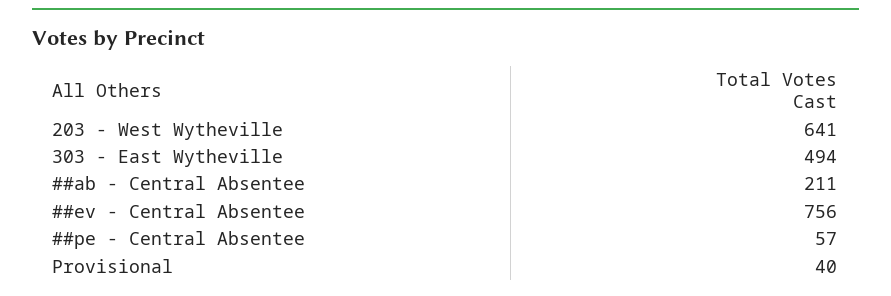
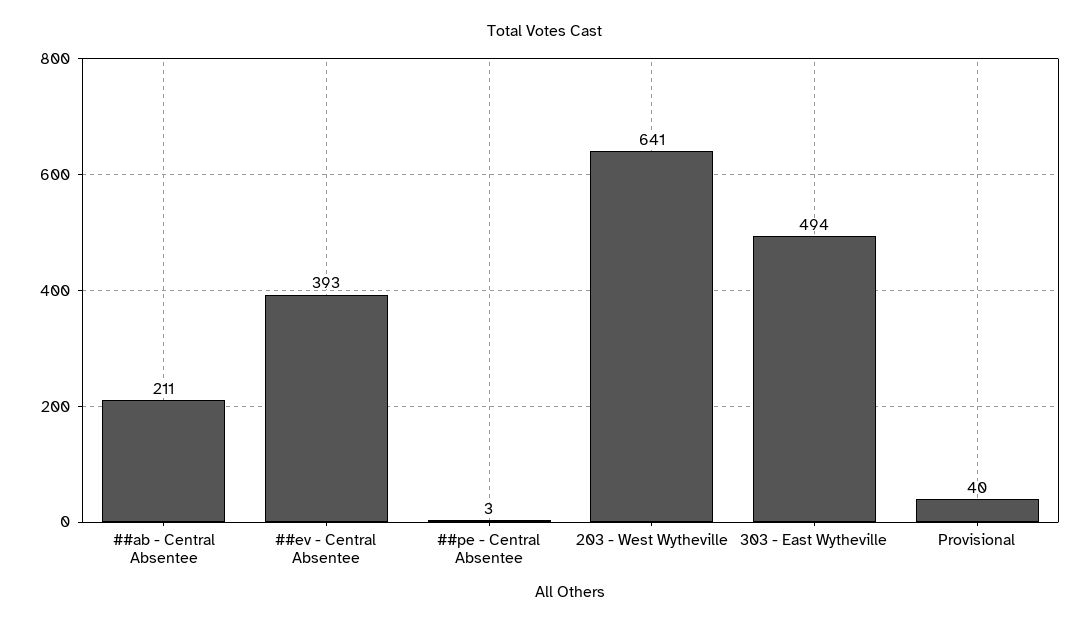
  {
    "203 - West Wytheville": 641,
    "303 - East Wytheville": 494,
    "##ab - Central Absentee": 211,
-   "##ev - Central Absentee": 756,
+   "##ev - Central Absentee": 393,
-   "##pe - Central Absentee": 57,
+   "##pe - Central Absentee": 3,
    "Provisional": 40
  }

